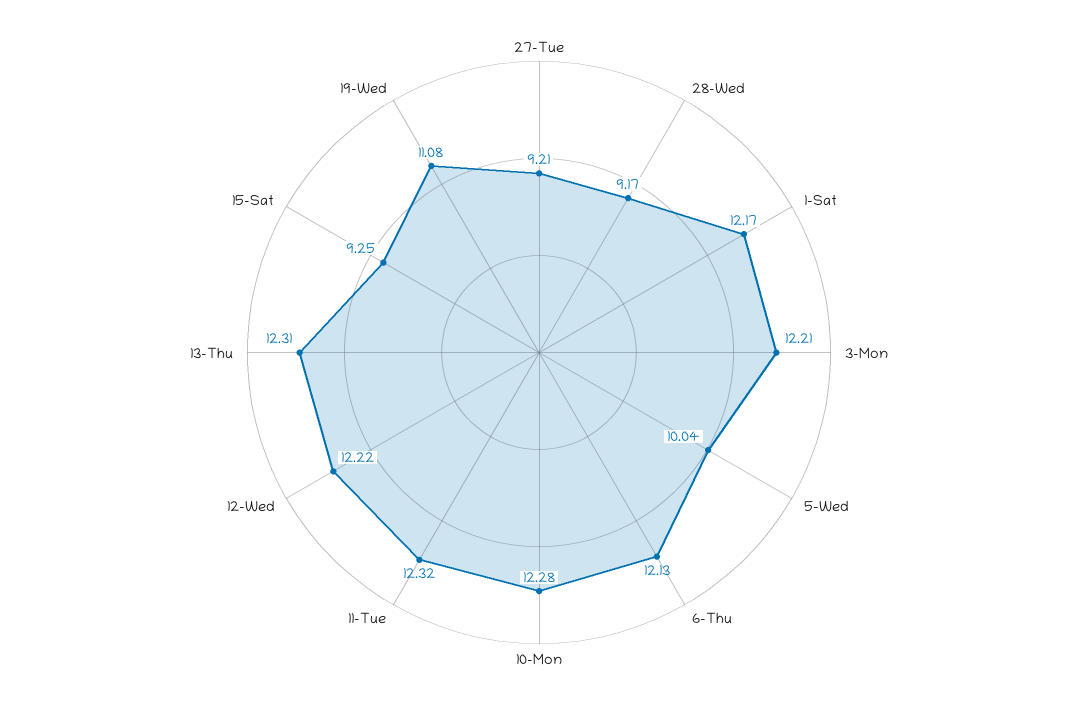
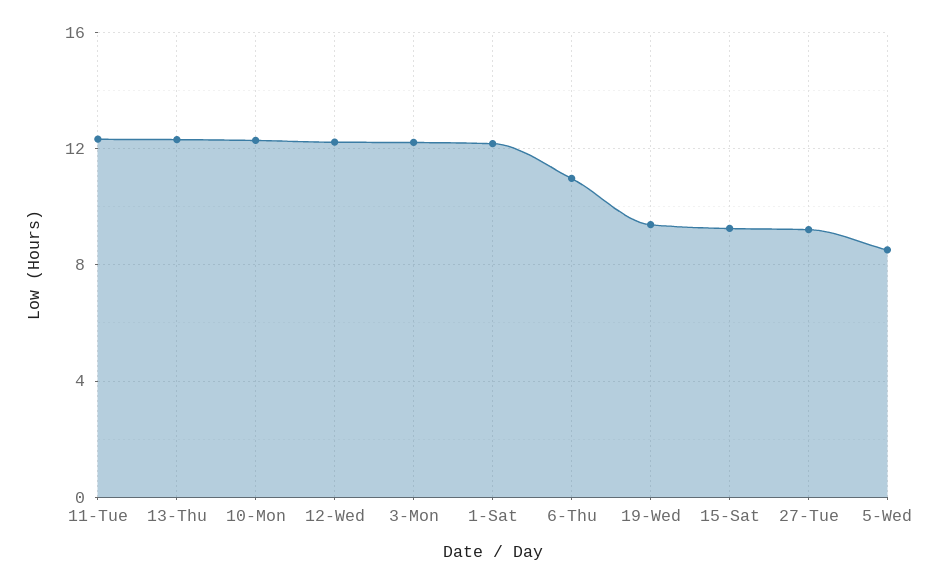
  {
    "27-Tue": 9.21,
-   "28-Wed": 9.17,
    "1-Sat": 12.17,
    "3-Mon": 12.21,
-   "5-Wed": 10.04,
+   "5-Wed": 8.5,
-   "6-Thu": 12.13,
+   "6-Thu": 11,
    "10-Mon": 12.28,
    "11-Tue": 12.32,
    "12-Wed": 12.22,
    "13-Thu": 12.31,
    "15-Sat": 9.25,
-   "19-Wed": 11.08
+   "19-Wed": 9.5
  }

